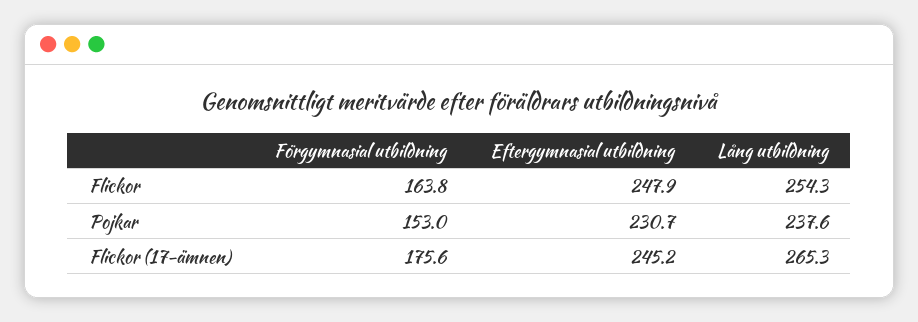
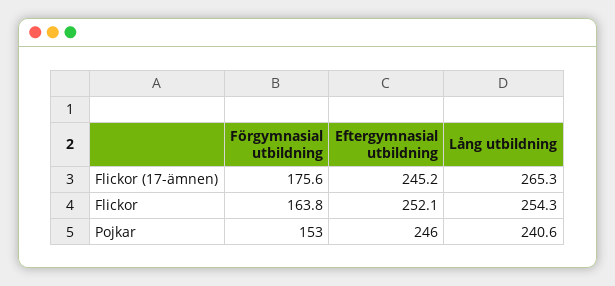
  {
    "Förgymnasial utbildning": {
      "Flickor": 163.8,
      "Pojkar": 153,
      "Flickor (17-ämnen)": 175.6
    },
    "Eftergymnasial utbildning": {
-     "Flickor": 247.9,
+     "Flickor": 252.1,
-     "Pojkar": 230.7,
+     "Pojkar": 246,
      "Flickor (17-ämnen)": 245.2
    },
    "Lång utbildning": {
      "Flickor": 254.3,
-     "Pojkar": 237.6,
+     "Pojkar": 240.6,
      "Flickor (17-ämnen)": 265.3
    }
  }

